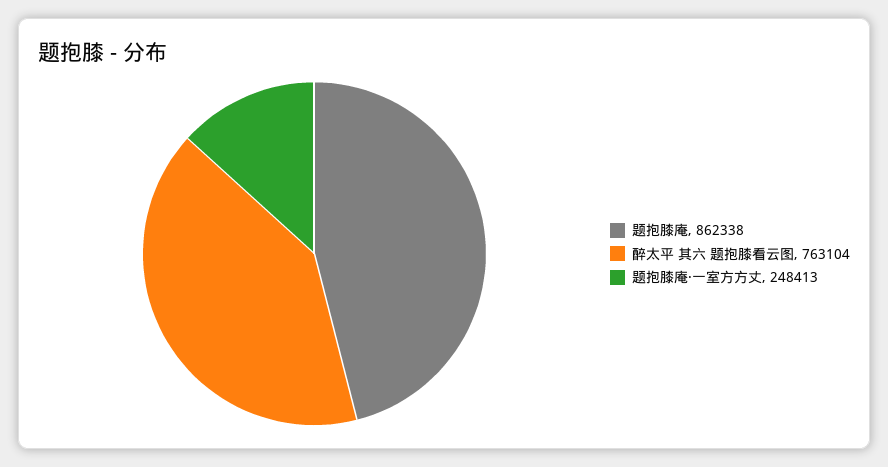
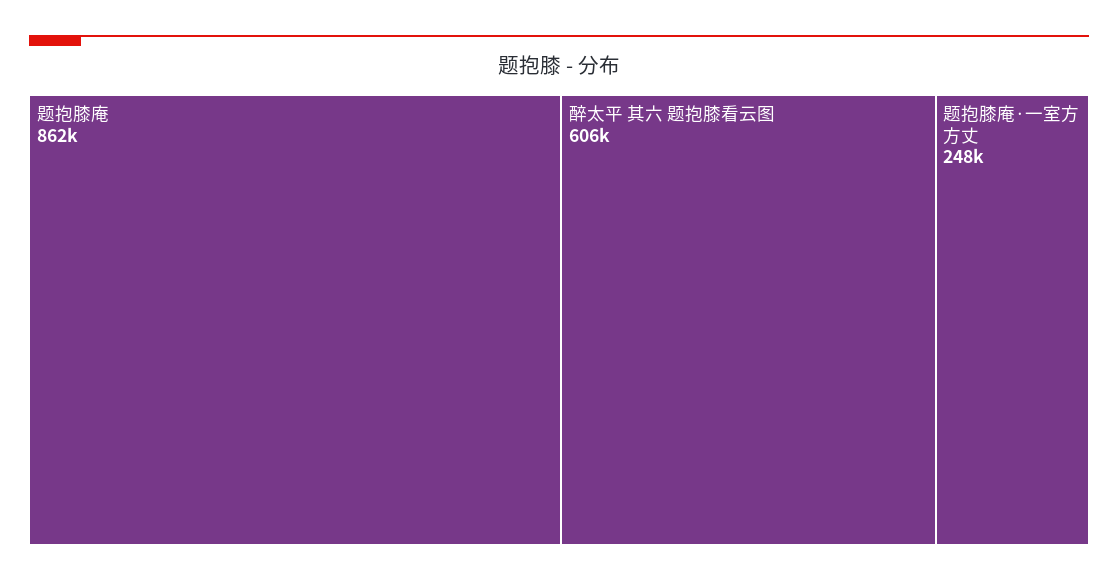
  {
    "题抱膝庵": 862338,
-   "醉太平 其六 题抱膝看云图": 763104,
+   "醉太平 其六 题抱膝看云图": 606000,
    "题抱膝庵·一室方方丈": 248413
  }

